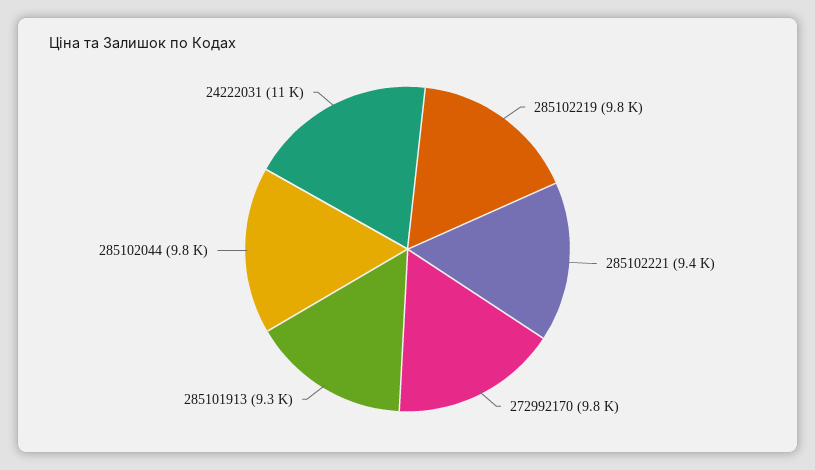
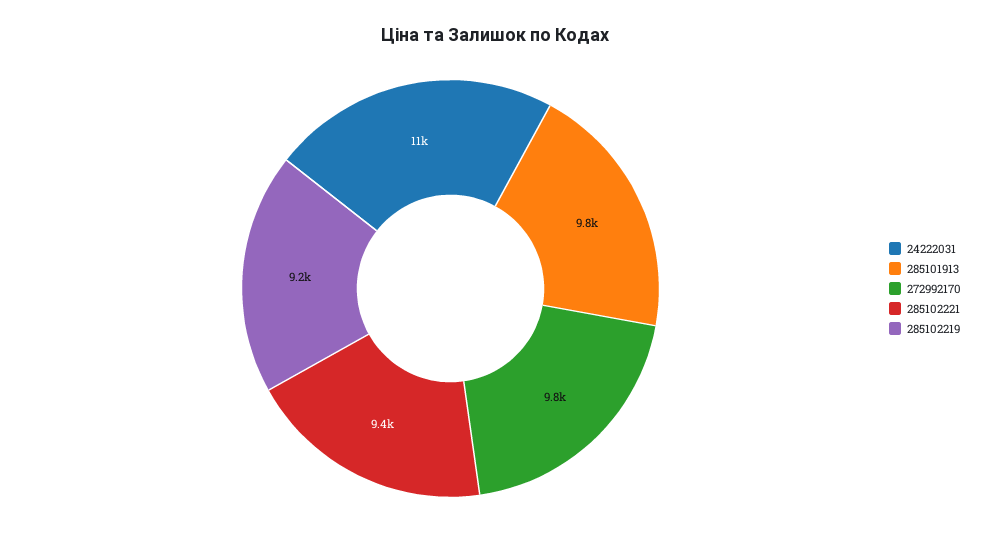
  {
-   "285102219": 9800,
+   "285102219": 9200,
    "285102221": 9400,
    "272992170": 9800,
-   "285101913": 9300,
+   "285101913": 9800,
-   "285102044": 9800,
    "24222031": 11000
  }

